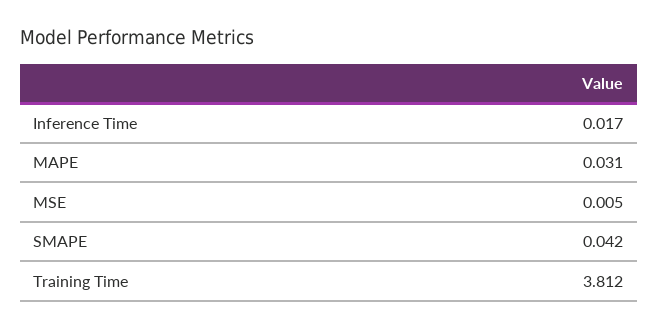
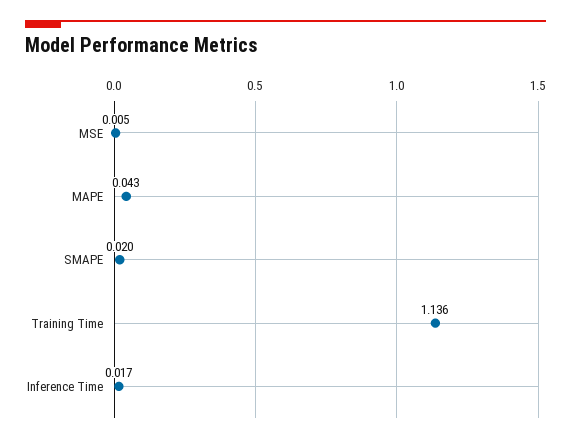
  {
    "Inference Time": 0.017,
-   "MAPE": 0.031,
+   "MAPE": 0.043,
    "MSE": 0.005,
-   "SMAPE": 0.042,
+   "SMAPE": 0.02,
-   "Training Time": 3.812
+   "Training Time": 1.136
  }

